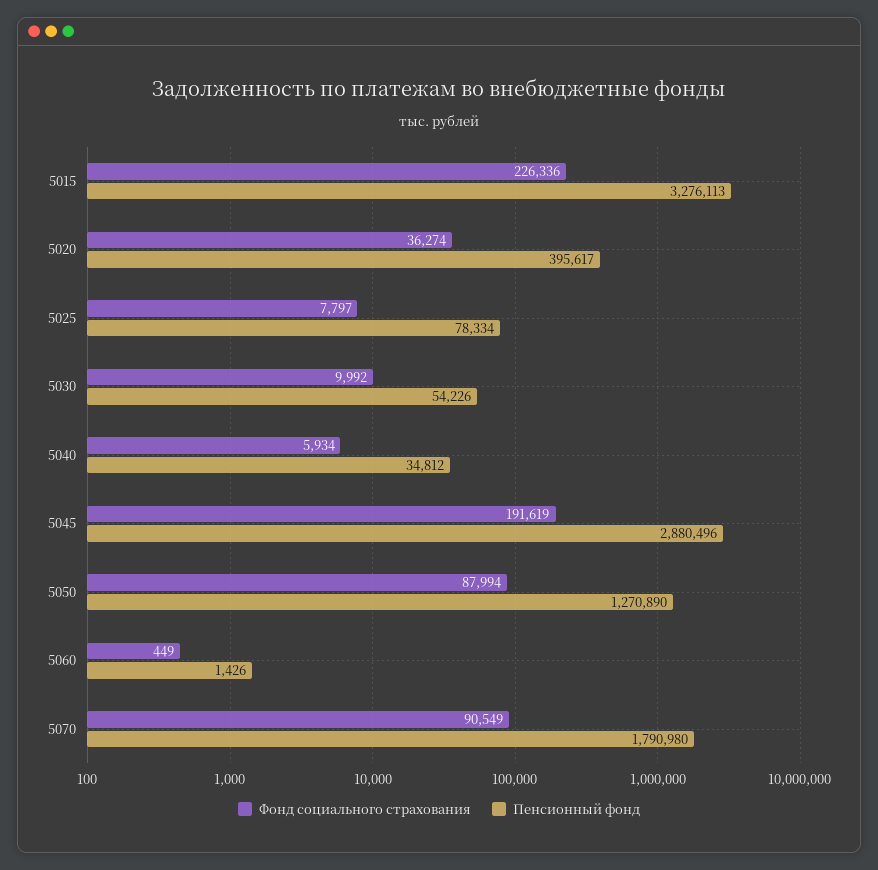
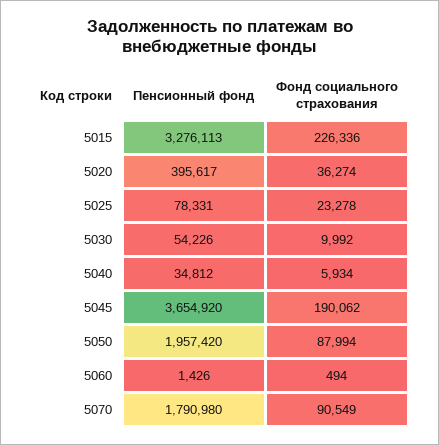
  {
    "Фонд социального страхования": {
      "5015": 226336,
      "5020": 36274,
-     "5025": 7797,
+     "5025": 23278,
      "5030": 9992,
      "5040": 5934,
-     "5045": 191619,
+     "5045": 190062,
      "5050": 87994,
-     "5060": 449,
+     "5060": 494,
      "5070": 90549
    },
    "Пенсионный фонд": {
      "5015": 3276113,
      "5020": 395617,
-     "5025": 78334,
+     "5025": 78331,
      "5030": 54226,
      "5040": 34812,
-     "5045": 2880496,
+     "5045": 3654920,
-     "5050": 1270890,
+     "5050": 1957420,
      "5060": 1426,
      "5070": 1790980
    }
  }

